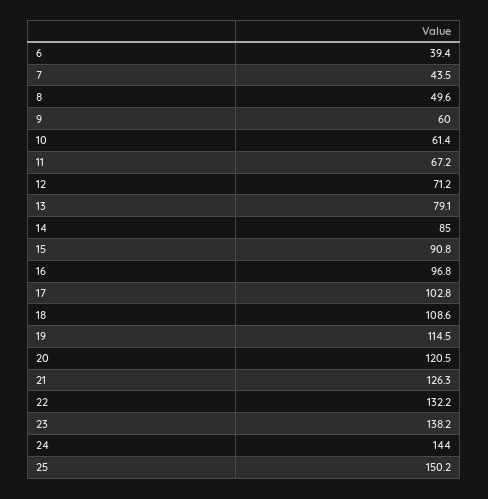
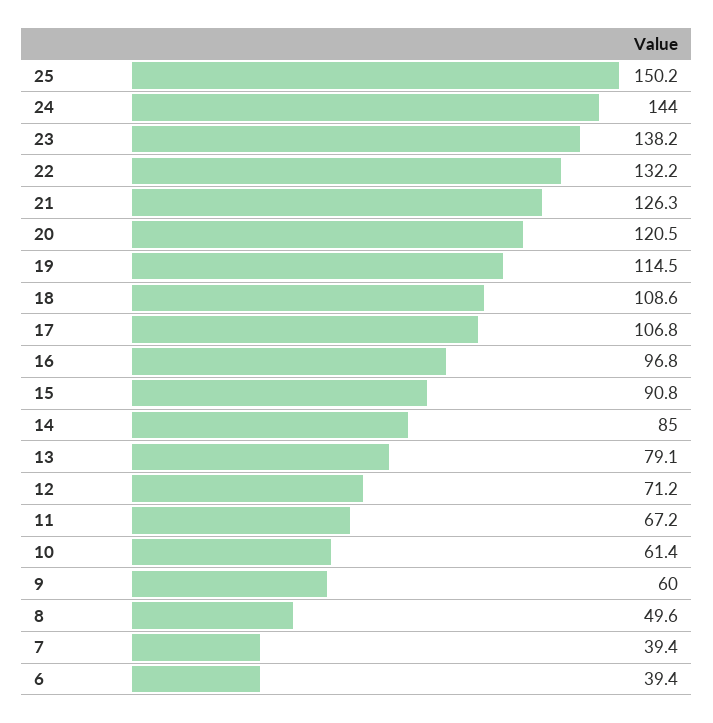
  {
    "6": 39.4,
-   "7": 43.5,
+   "7": 39.4,
    "8": 49.6,
    "9": 60,
    "10": 61.4,
    "11": 67.2,
    "12": 71.2,
    "13": 79.1,
    "14": 85,
    "15": 90.8,
    "16": 96.8,
-   "17": 102.8,
+   "17": 106.8,
    "18": 108.6,
    "19": 114.5,
    "20": 120.5,
    "21": 126.3,
    "22": 132.2,
    "23": 138.2,
    "24": 144,
    "25": 150.2
  }

